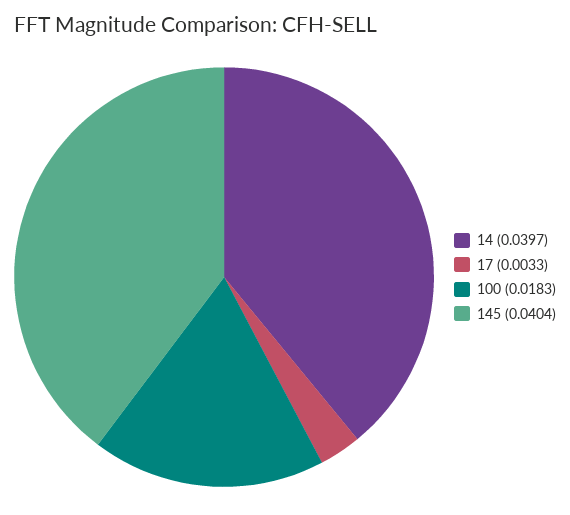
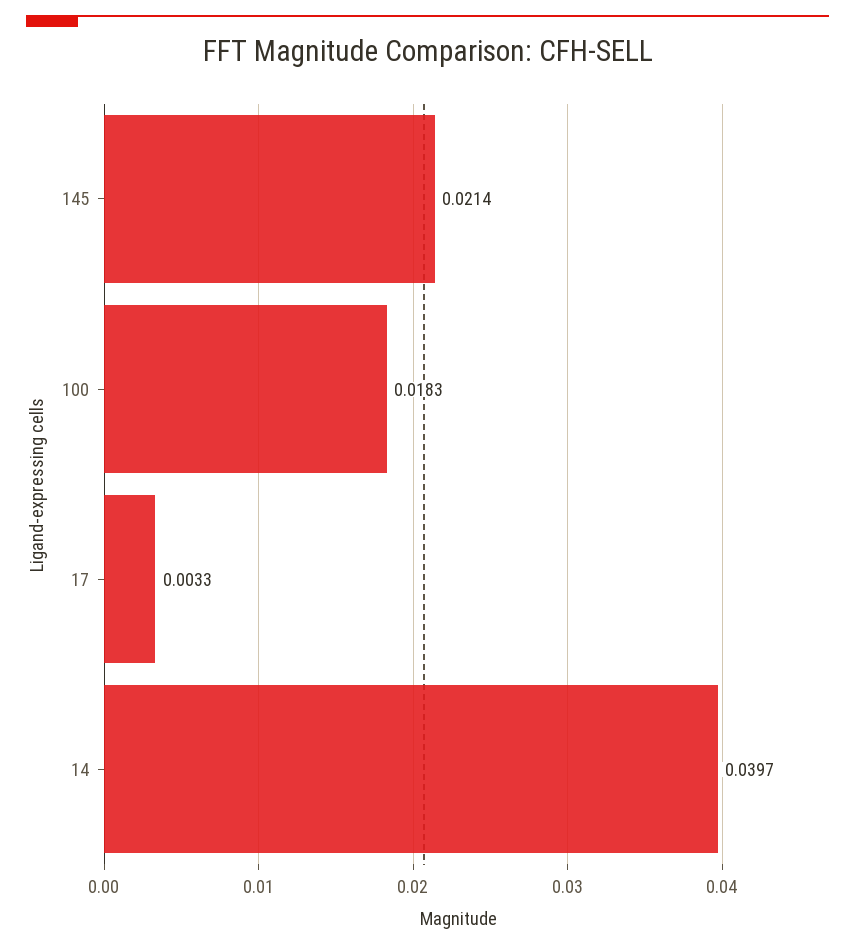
  {
    "14": 0.0397,
    "17": 0.0033,
    "100": 0.0183,
-   "145": 0.0404
+   "145": 0.0214
  }

